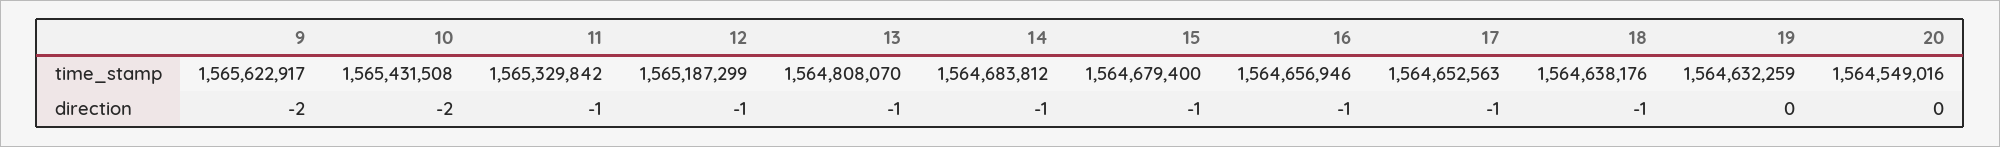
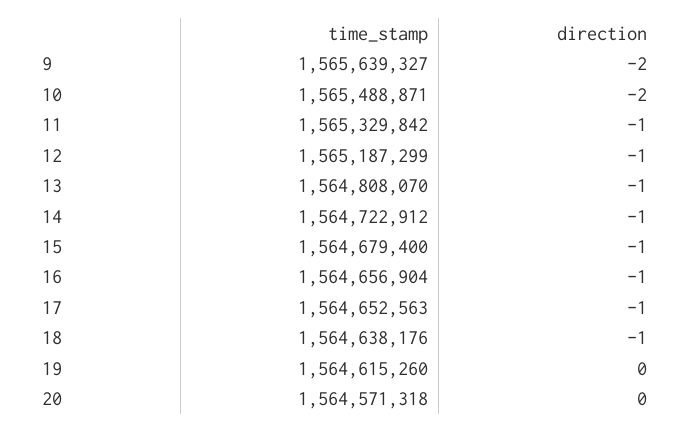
  {
    "9": {
-     "time_stamp": 1565622917,
+     "time_stamp": 1565639327,
      "direction": -2
    },
    "10": {
-     "time_stamp": 1565431508,
+     "time_stamp": 1565488871,
      "direction": -2
    },
    "11": {
      "time_stamp": 1565329842,
      "direction": -1
    },
    "12": {
      "time_stamp": 1565187299,
      "direction": -1
    },
    "13": {
      "time_stamp": 1564808070,
      "direction": -1
    },
    "14": {
-     "time_stamp": 1564683812,
+     "time_stamp": 1564722912,
      "direction": -1
    },
    "15": {
      "time_stamp": 1564679400,
      "direction": -1
    },
    "16": {
-     "time_stamp": 1564656946,
+     "time_stamp": 1564656904,
      "direction": -1
    },
    "17": {
      "time_stamp": 1564652563,
      "direction": -1
    },
    "18": {
      "time_stamp": 1564638176,
      "direction": -1
    },
    "19": {
-     "time_stamp": 1564632259,
+     "time_stamp": 1564615260,
      "direction": 0
    },
    "20": {
-     "time_stamp": 1564549016,
+     "time_stamp": 1564571318,
      "direction": 0
    }
  }

